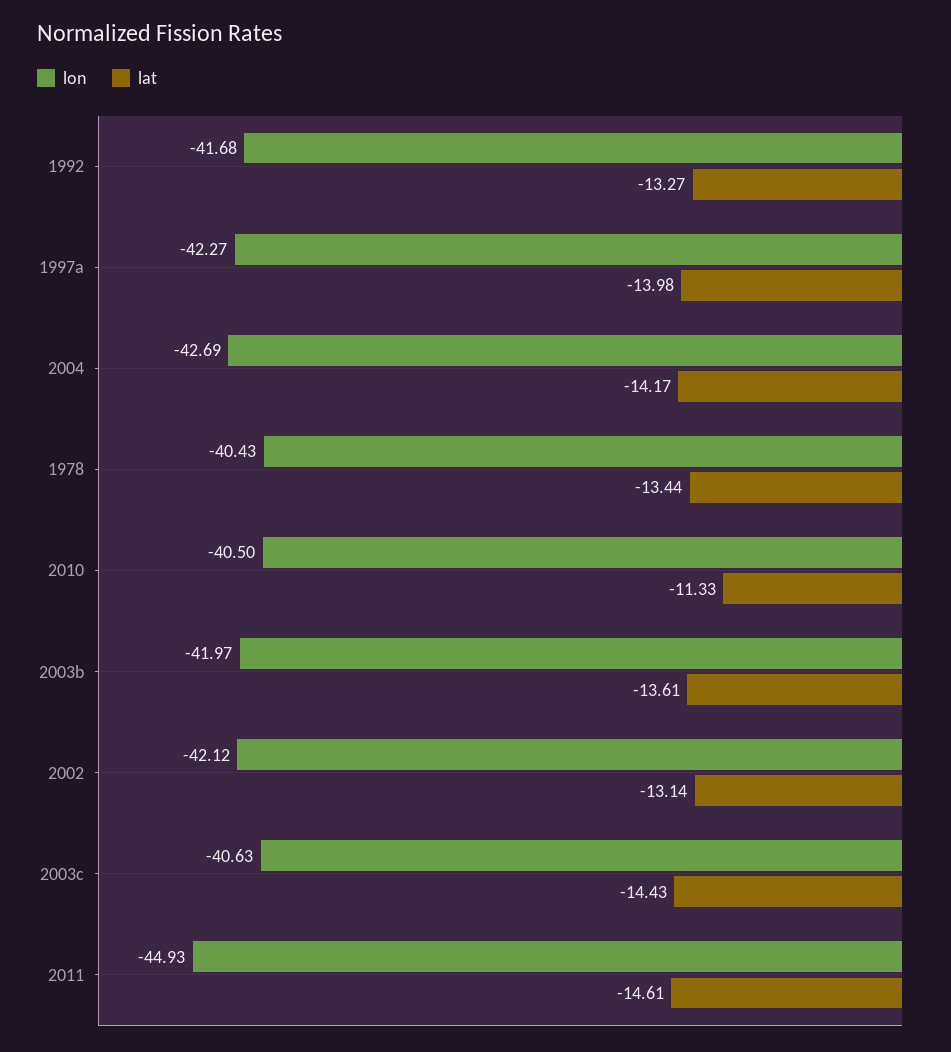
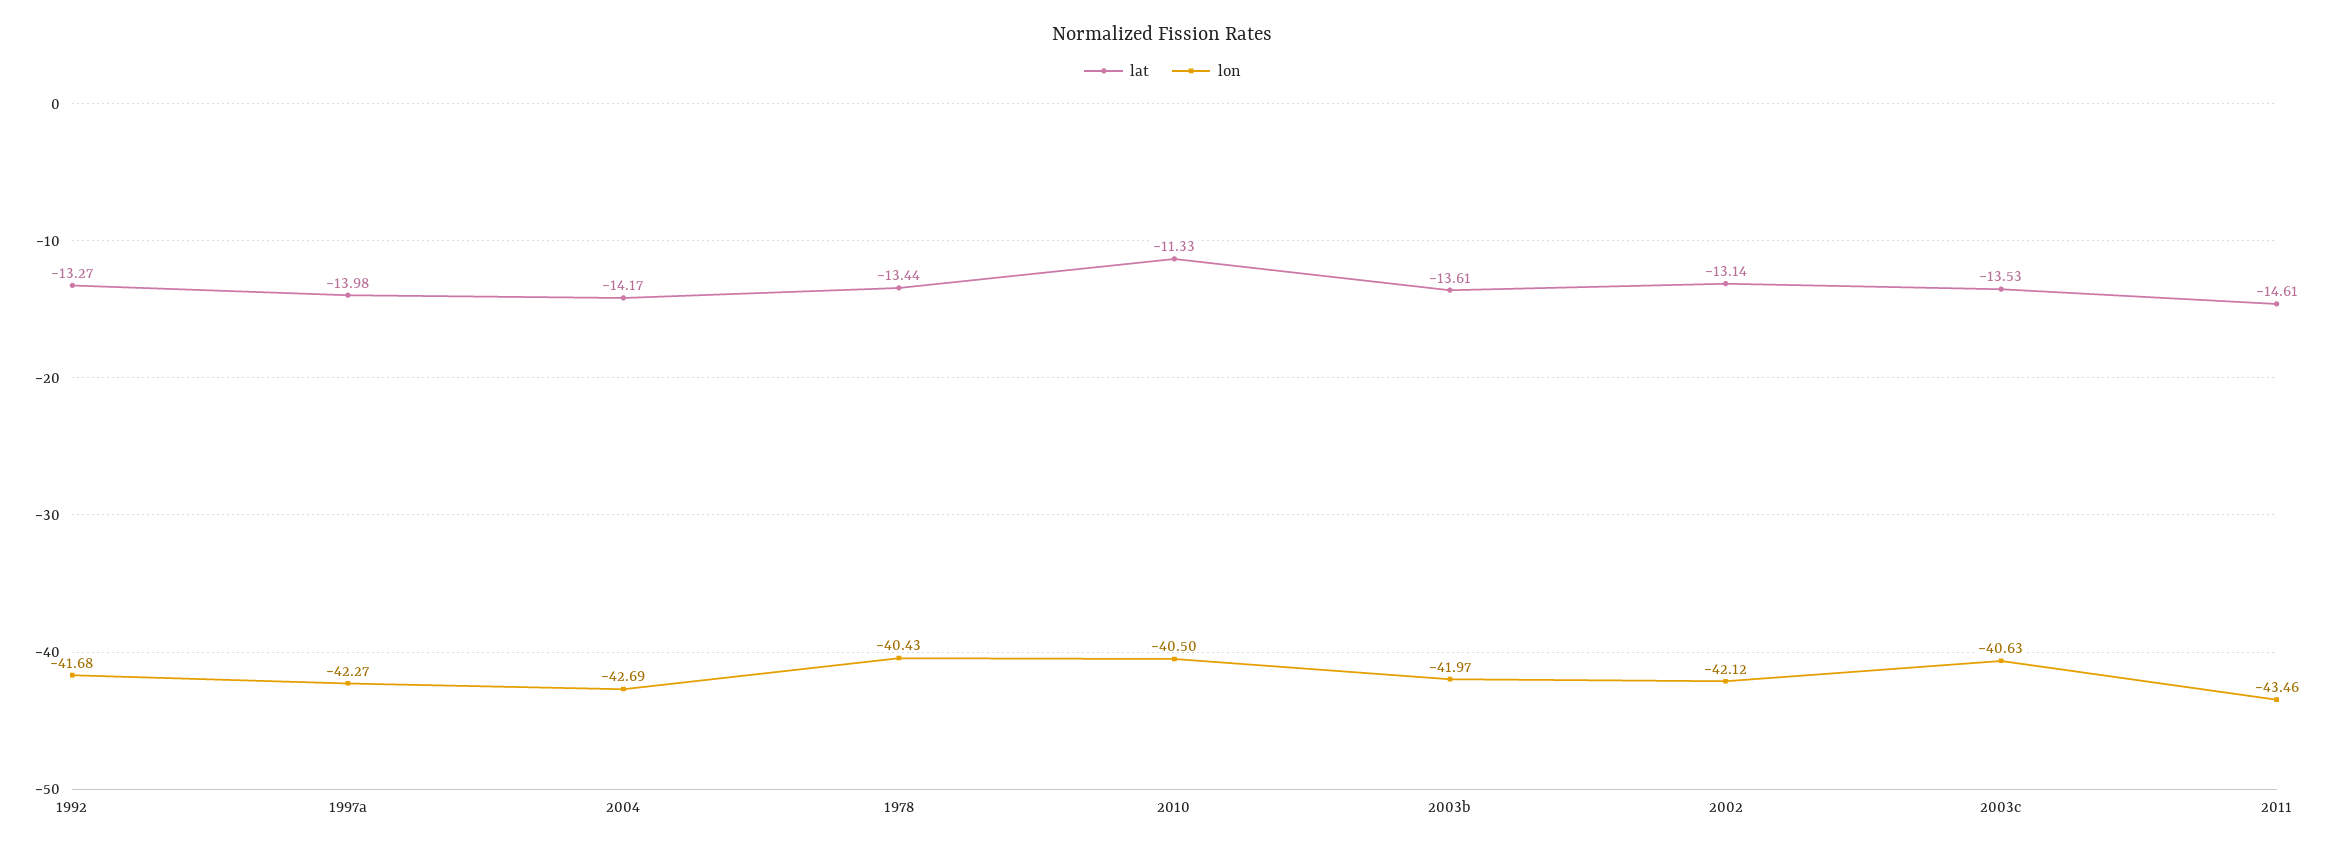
  {
    "lon": {
      "1992": -41.68,
      "1997a": -42.27,
      "2004": -42.69,
      "1978": -40.43,
      "2010": -40.5,
      "2003b": -41.97,
      "2002": -42.12,
      "2003c": -40.63,
-     "2011": -44.93
+     "2011": -43.46
    },
    "lat": {
      "1992": -13.27,
      "1997a": -13.98,
      "2004": -14.17,
      "1978": -13.44,
      "2010": -11.33,
      "2003b": -13.61,
      "2002": -13.14,
-     "2003c": -14.43,
+     "2003c": -13.53,
      "2011": -14.61
    }
  }

